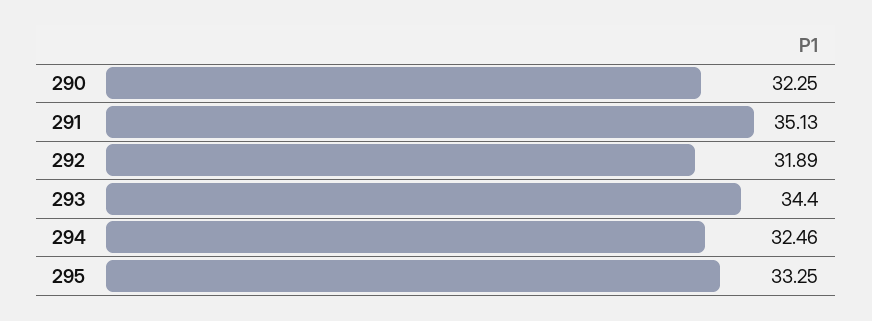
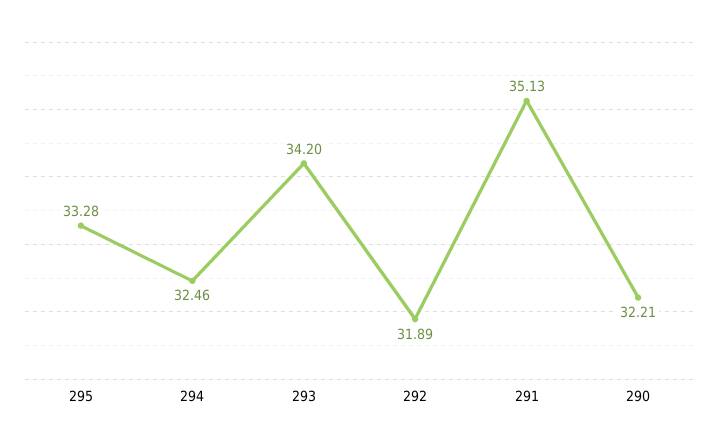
  {
-   "290": 32.25,
+   "290": 32.21,
    "291": 35.13,
    "292": 31.89,
-   "293": 34.4,
+   "293": 34.2,
    "294": 32.46,
-   "295": 33.25
+   "295": 33.28
  }

